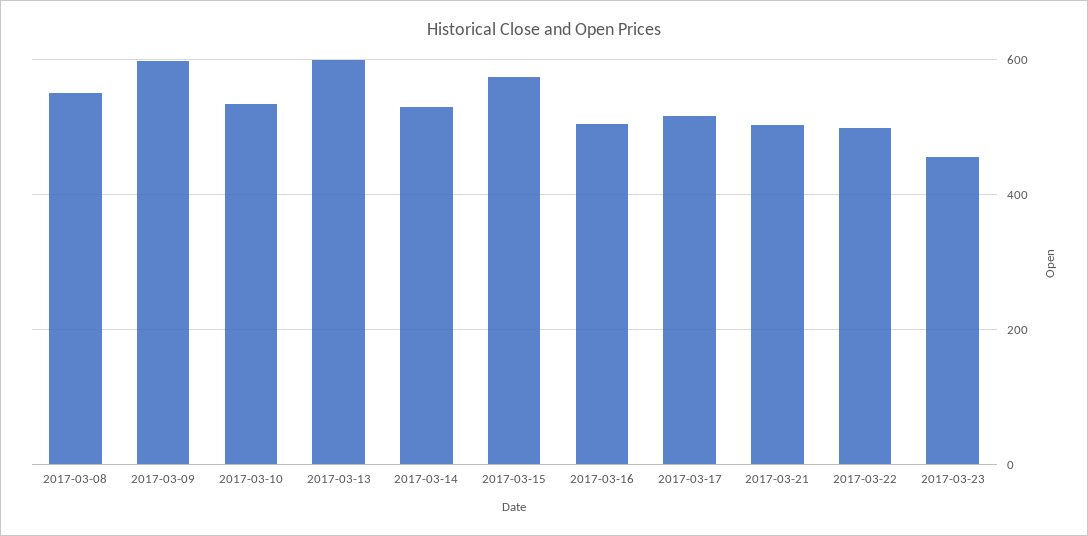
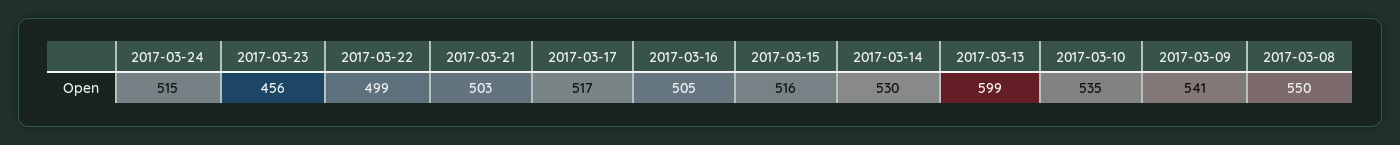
  {
    "2017-03-08": 550,
-   "2017-03-09": 600,
+   "2017-03-09": 541,
    "2017-03-10": 535,
    "2017-03-13": 599,
    "2017-03-14": 530,
-   "2017-03-15": 580,
+   "2017-03-15": 516,
    "2017-03-16": 505,
    "2017-03-17": 517,
    "2017-03-21": 503,
    "2017-03-22": 499,
-   "2017-03-23": 456
+   "2017-03-23": 456,
+   "2017-03-24": 515
  }

